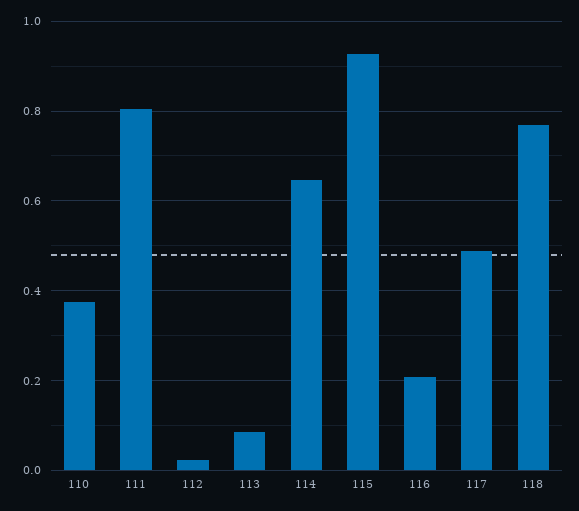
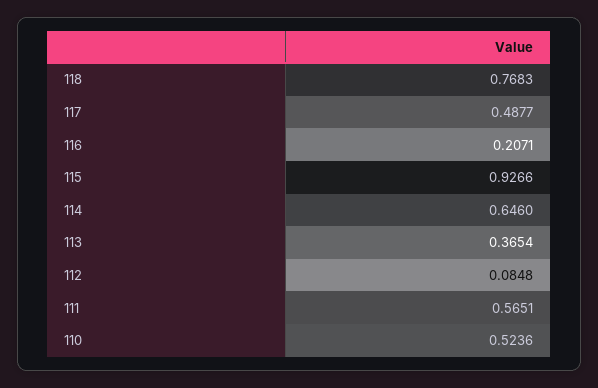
  {
-   "110": 0.38,
+   "110": 0.5236,
-   "111": 0.8,
+   "111": 0.5651,
-   "112": 0.02,
+   "112": 0.0848,
-   "113": 0.08,
+   "113": 0.3654,
    "114": 0.646,
    "115": 0.9266,
    "116": 0.2071,
    "117": 0.4877,
    "118": 0.7683
  }

